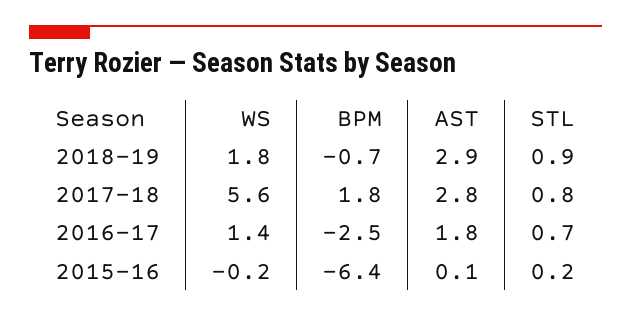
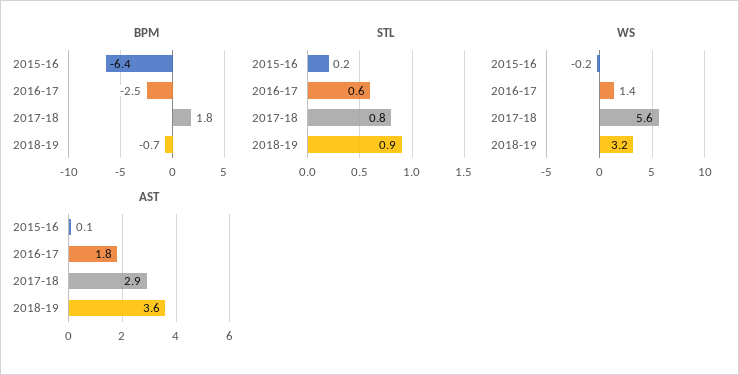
  {
    "WS": {
-     "2018-19": 1.8,
+     "2018-19": 3.2,
      "2017-18": 5.6,
      "2016-17": 1.4,
      "2015-16": -0.2
    },
    "BPM": {
      "2018-19": -0.7,
      "2017-18": 1.8,
      "2016-17": -2.5,
      "2015-16": -6.4
    },
    "AST": {
-     "2018-19": 2.9,
+     "2018-19": 3.6,
-     "2017-18": 2.8,
+     "2017-18": 2.9,
      "2016-17": 1.8,
      "2015-16": 0.1
    },
    "STL": {
      "2018-19": 0.9,
      "2017-18": 0.8,
-     "2016-17": 0.7,
+     "2016-17": 0.6,
      "2015-16": 0.2
    }
  }

